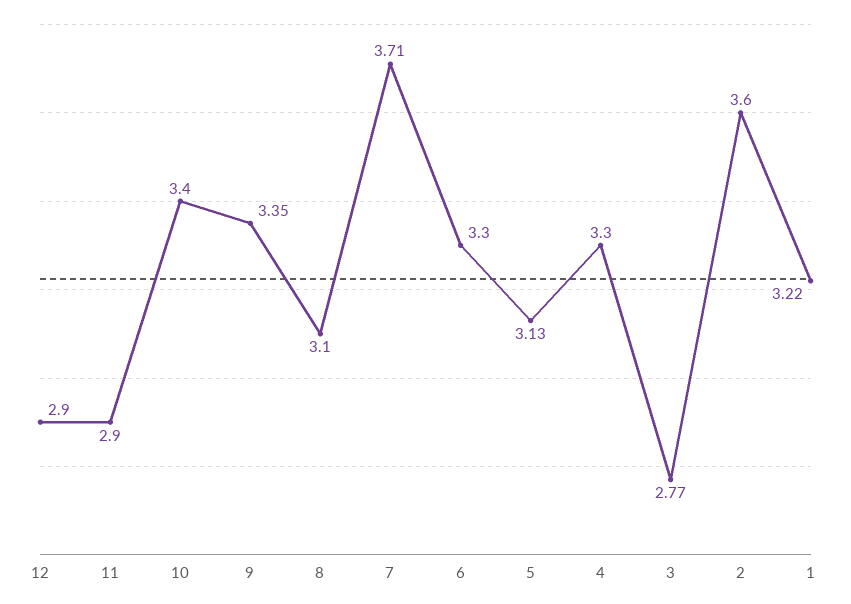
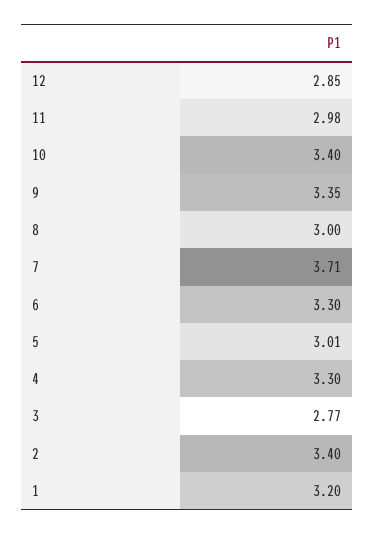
  {
-   "12": 2.9,
+   "12": 2.85,
-   "11": 2.9,
+   "11": 2.98,
    "10": 3.4,
    "9": 3.35,
-   "8": 3.1,
+   "8": 3,
    "7": 3.71,
    "6": 3.3,
-   "5": 3.13,
+   "5": 3.01,
    "4": 3.3,
    "3": 2.77,
-   "2": 3.6,
+   "2": 3.4,
-   "1": 3.22
+   "1": 3.2
  }

